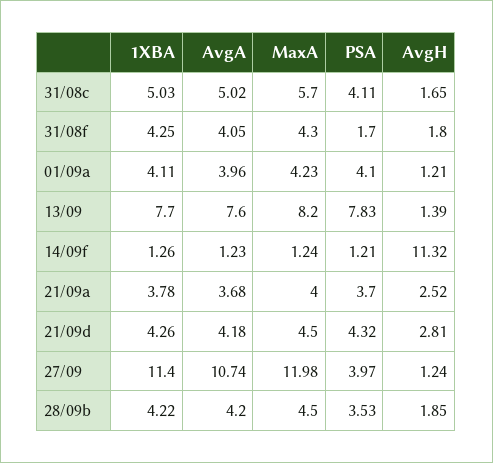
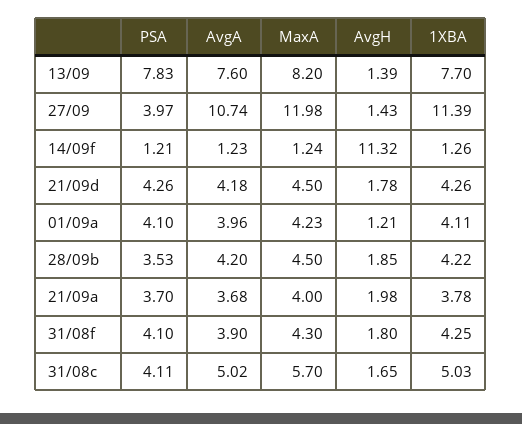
  {
    "1XBA": {
      "31/08c": 5.03,
      "31/08f": 4.25,
      "01/09a": 4.11,
      "13/09": 7.7,
      "14/09f": 1.26,
      "21/09a": 3.78,
      "21/09d": 4.26,
-     "27/09": 11.4,
+     "27/09": 11.39,
      "28/09b": 4.22
    },
    "AvgA": {
      "31/08c": 5.02,
-     "31/08f": 4.05,
+     "31/08f": 3.9,
      "01/09a": 3.96,
      "13/09": 7.6,
      "14/09f": 1.23,
      "21/09a": 3.68,
      "21/09d": 4.18,
      "27/09": 10.74,
      "28/09b": 4.2
    },
    "MaxA": {
      "31/08c": 5.7,
      "31/08f": 4.3,
      "01/09a": 4.23,
      "13/09": 8.2,
      "14/09f": 1.24,
      "21/09a": 4,
      "21/09d": 4.5,
      "27/09": 11.98,
      "28/09b": 4.5
    },
    "PSA": {
      "31/08c": 4.11,
-     "31/08f": 1.7,
+     "31/08f": 4.1,
      "01/09a": 4.1,
      "13/09": 7.83,
      "14/09f": 1.21,
      "21/09a": 3.7,
-     "21/09d": 4.32,
+     "21/09d": 4.26,
      "27/09": 3.97,
      "28/09b": 3.53
    },
    "AvgH": {
      "31/08c": 1.65,
      "31/08f": 1.8,
      "01/09a": 1.21,
      "13/09": 1.39,
      "14/09f": 11.32,
-     "21/09a": 2.52,
+     "21/09a": 1.98,
-     "21/09d": 2.81,
+     "21/09d": 1.78,
-     "27/09": 1.24,
+     "27/09": 1.43,
      "28/09b": 1.85
    }
  }

